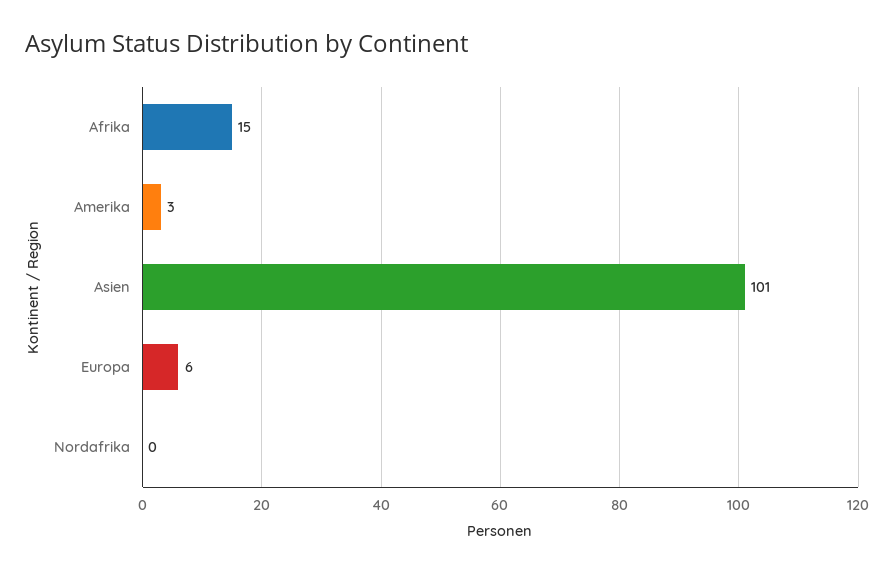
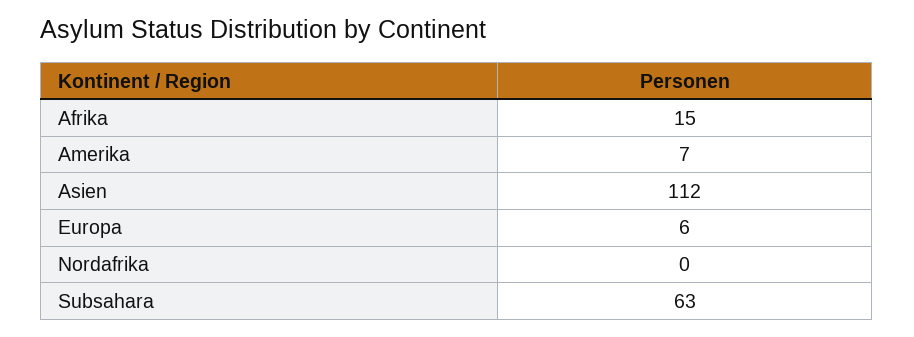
  {
    "Afrika": 15,
-   "Amerika": 3,
+   "Amerika": 7,
-   "Asien": 101,
+   "Asien": 112,
    "Europa": 6,
-   "Nordafrika": 0
+   "Nordafrika": 0,
+   "Subsahara": 63
  }

